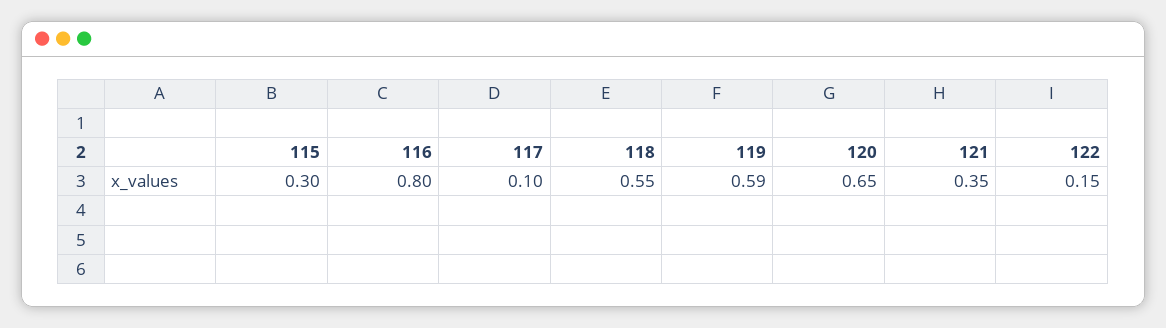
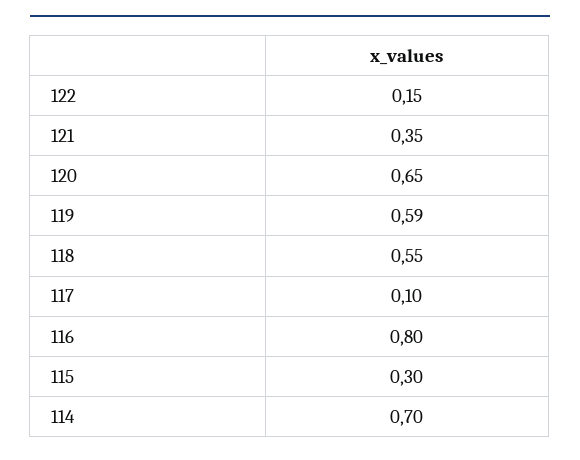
  {
    "115": 0.3,
    "116": 0.8,
    "117": 0.1,
    "118": 0.55,
    "119": 0.59,
    "120": 0.65,
    "121": 0.35,
-   "122": 0.15
+   "122": 0.15,
+   "114": 0.7
  }

